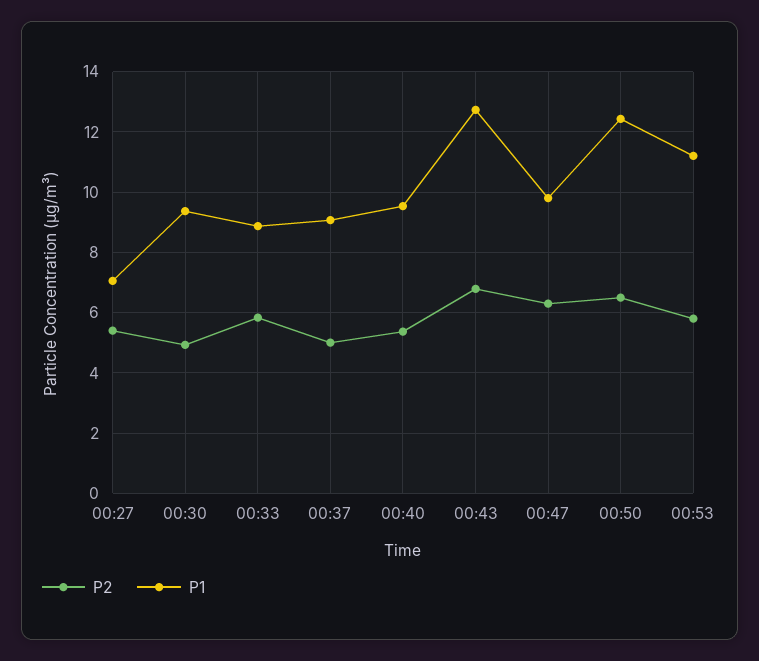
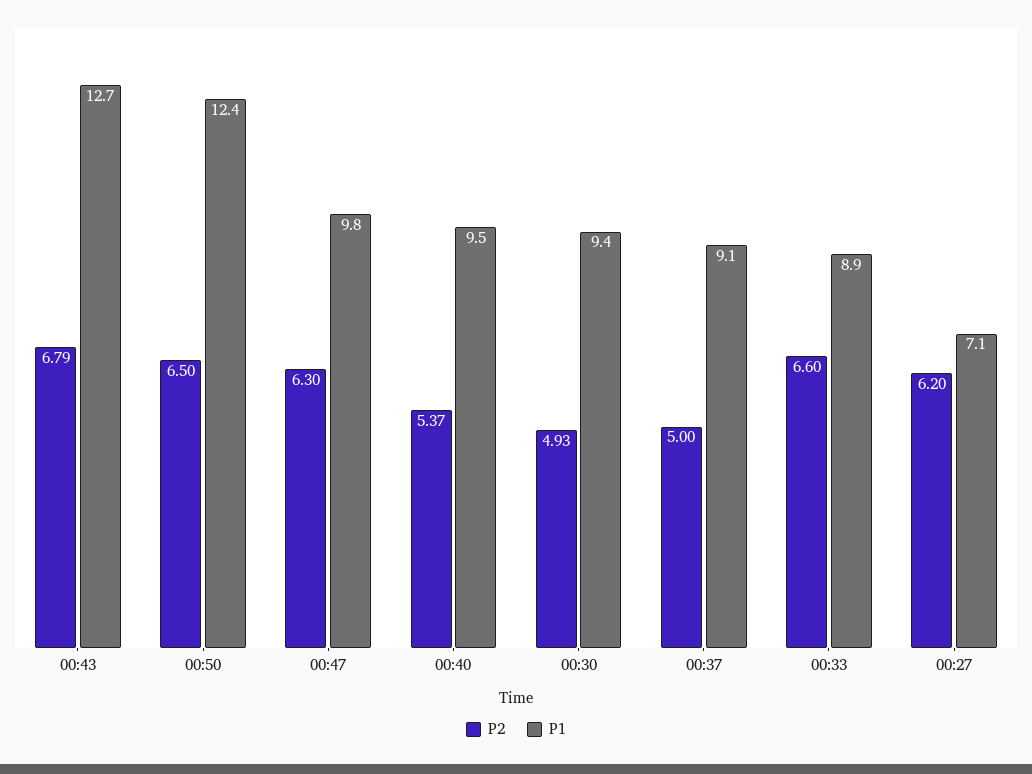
  {
    "P2": {
-     "00:27": 5.4,
+     "00:27": 6.2,
      "00:30": 4.93,
-     "00:33": 5.8,
+     "00:33": 6.6,
      "00:37": 5,
      "00:40": 5.37,
      "00:43": 6.79,
      "00:47": 6.3,
-     "00:50": 6.5,
+     "00:50": 6.5
-     "00:53": 5.8
    },
    "P1": {
      "00:27": 7.1,
      "00:30": 9.4,
      "00:33": 8.9,
      "00:37": 9.1,
      "00:40": 9.5,
      "00:43": 12.7,
      "00:47": 9.8,
-     "00:50": 12.4,
+     "00:50": 12.4
-     "00:53": 11.2
    }
  }

